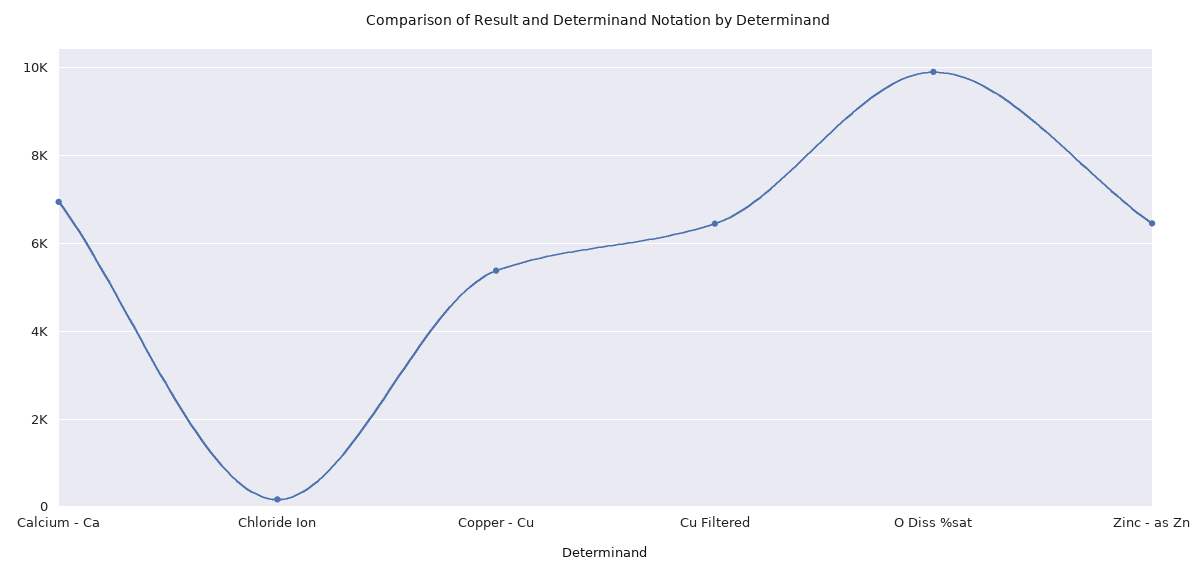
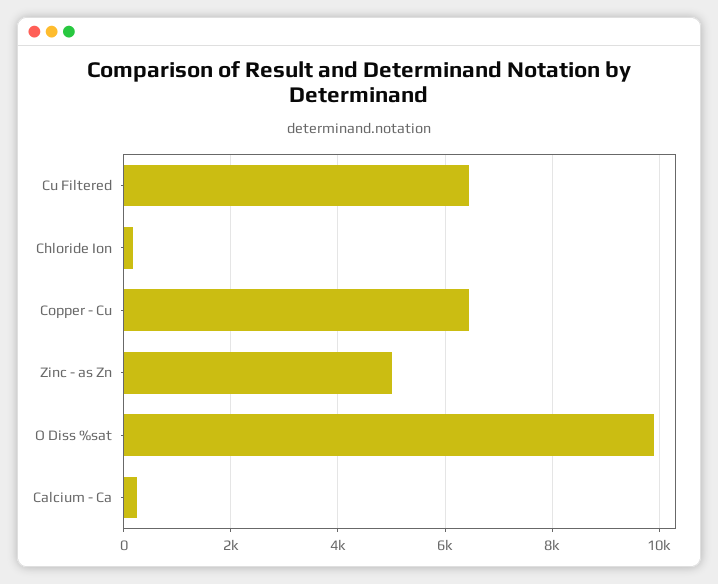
  {
-   "Calcium - Ca": 7000,
+   "Calcium - Ca": 200,
    "Chloride Ion": 200,
-   "Copper - Cu": 5400,
+   "Copper - Cu": 6400,
    "Cu Filtered": 6400,
    "O Diss %sat": 10000,
-   "Zinc - as Zn": 6400
+   "Zinc - as Zn": 5000
  }

